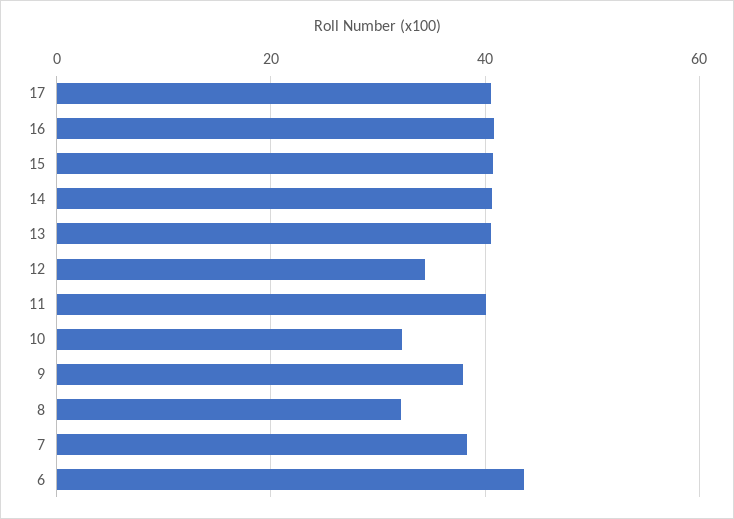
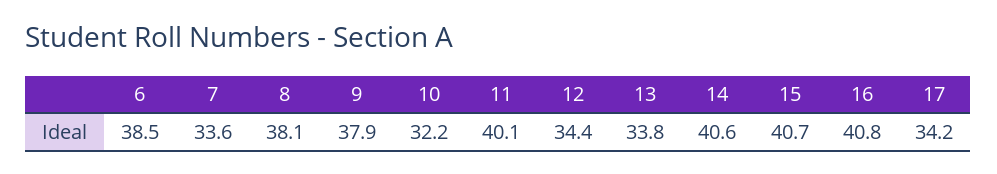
  {
-   "17": 40,
+   "17": 34.2,
    "16": 40.8,
    "15": 40.7,
    "14": 40.6,
-   "13": 40,
+   "13": 33.8,
    "12": 34.4,
    "11": 40.1,
    "10": 32.2,
    "9": 37.9,
-   "8": 32,
+   "8": 38.1,
-   "7": 38,
+   "7": 33.6,
-   "6": 44
+   "6": 38.5
  }

